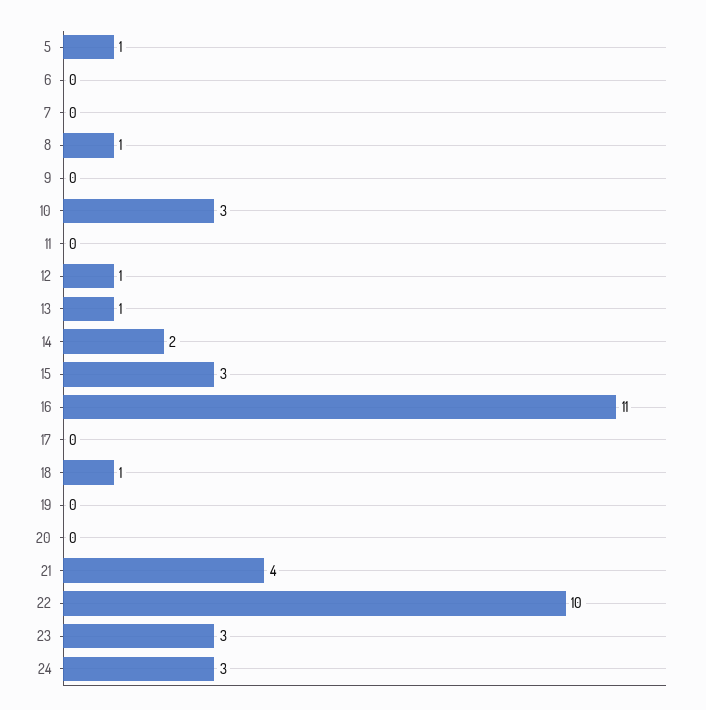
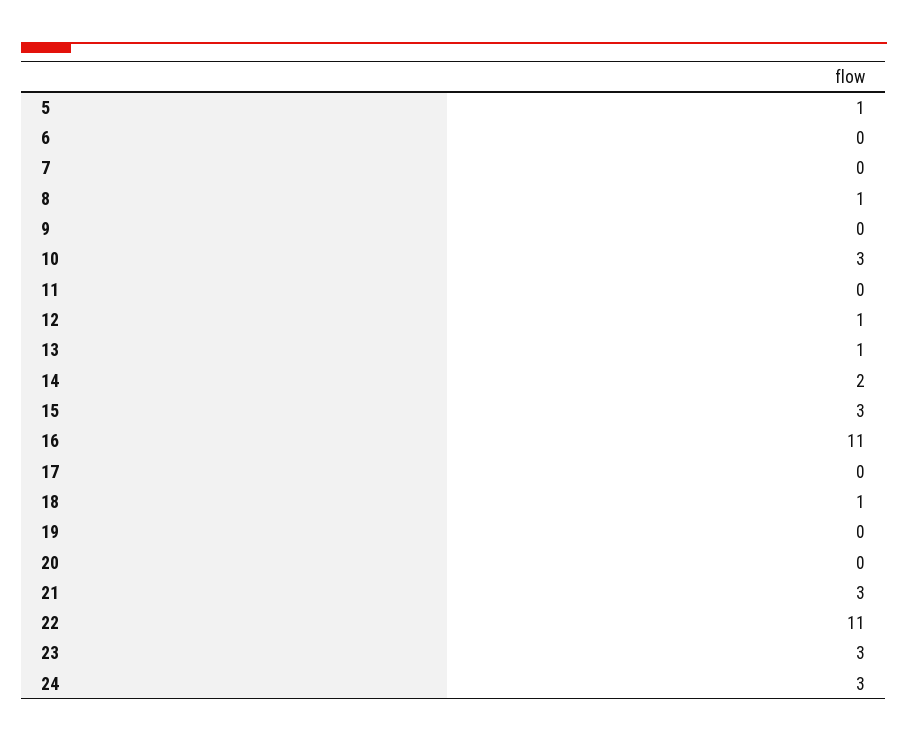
  {
    "5": 1,
    "6": 0,
    "7": 0,
    "8": 1,
    "9": 0,
    "10": 3,
    "11": 0,
    "12": 1,
    "13": 1,
    "14": 2,
    "15": 3,
    "16": 11,
    "17": 0,
    "18": 1,
    "19": 0,
    "20": 0,
-   "21": 4,
+   "21": 3,
-   "22": 10,
+   "22": 11,
    "23": 3,
    "24": 3
  }

